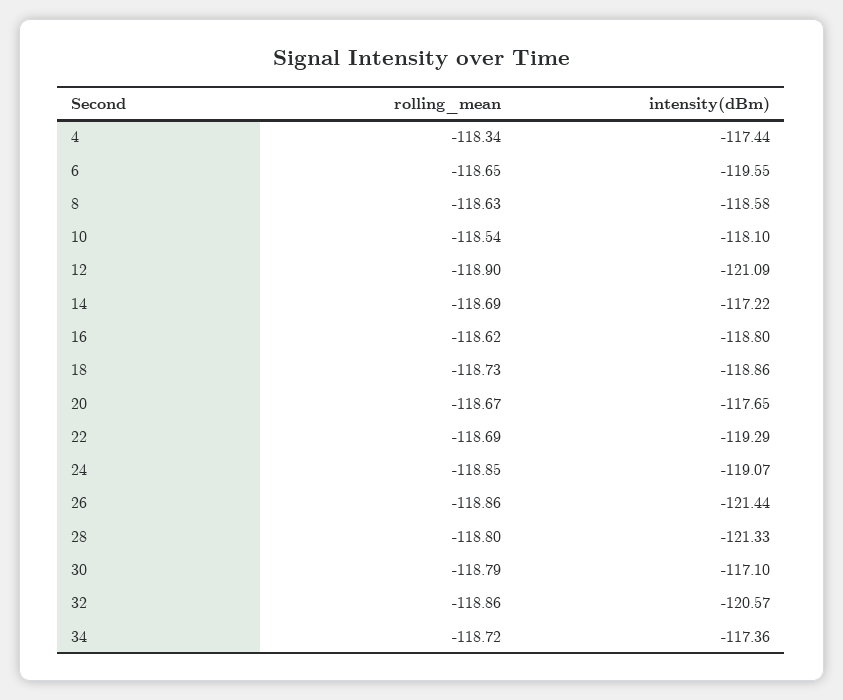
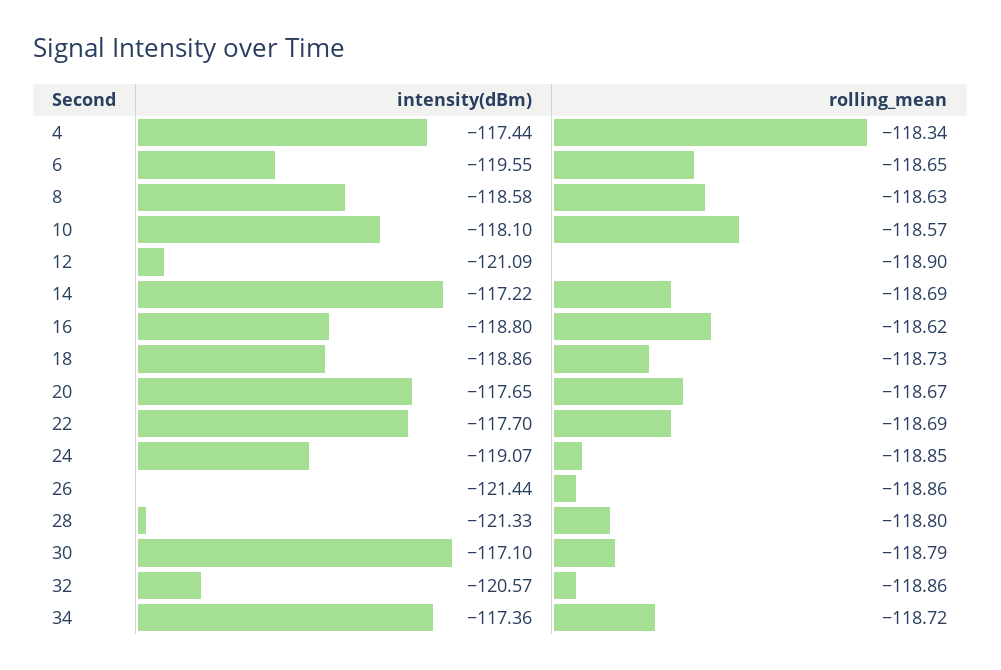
  {
    "rolling_mean": {
      "4": -118.34,
      "6": -118.65,
      "8": -118.63,
-     "10": -118.54,
+     "10": -118.57,
      "12": -118.9,
      "14": -118.69,
      "16": -118.62,
      "18": -118.73,
      "20": -118.67,
      "22": -118.69,
      "24": -118.85,
      "26": -118.86,
      "28": -118.8,
      "30": -118.79,
      "32": -118.86,
      "34": -118.72
    },
    "intensity(dBm)": {
      "4": -117.44,
      "6": -119.55,
      "8": -118.58,
      "10": -118.1,
      "12": -121.09,
      "14": -117.22,
      "16": -118.8,
      "18": -118.86,
      "20": -117.65,
-     "22": -119.29,
+     "22": -117.7,
      "24": -119.07,
      "26": -121.44,
      "28": -121.33,
      "30": -117.1,
      "32": -120.57,
      "34": -117.36
    }
  }

